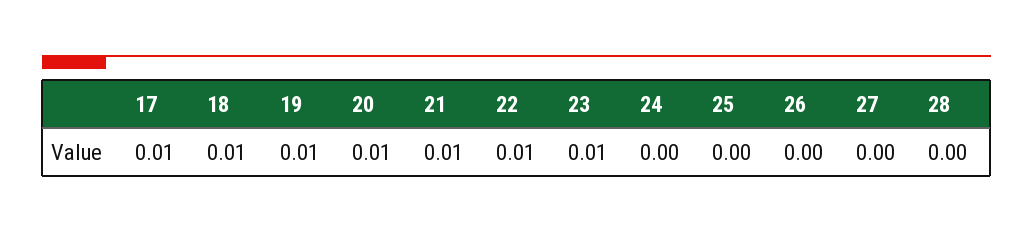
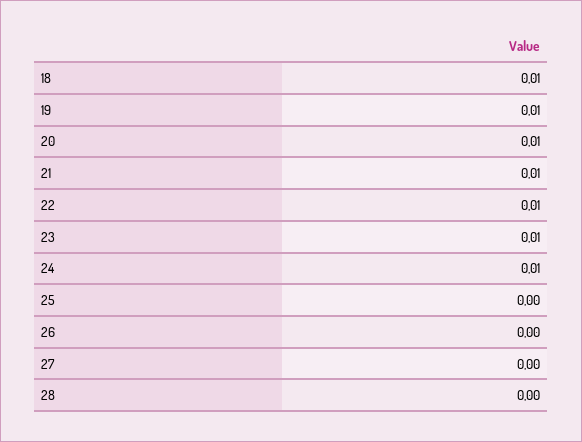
  {
-   "17": 0.01,
    "18": 0.01,
    "19": 0.01,
    "20": 0.01,
    "21": 0.01,
    "22": 0.01,
    "23": 0.01,
-   "24": 0,
+   "24": 0.01,
    "25": 0,
    "26": 0,
    "27": 0,
    "28": 0
  }

